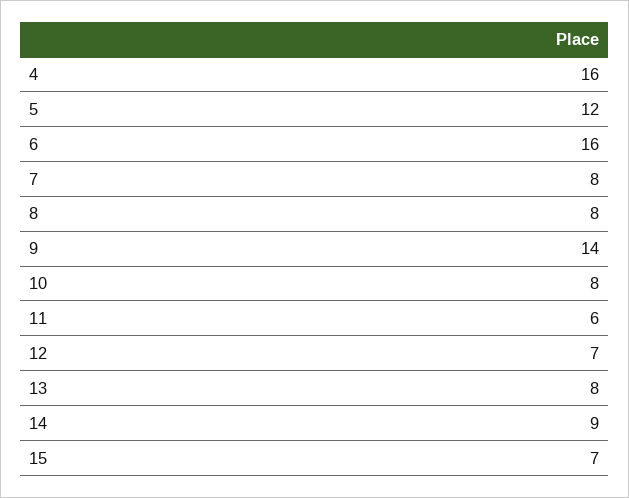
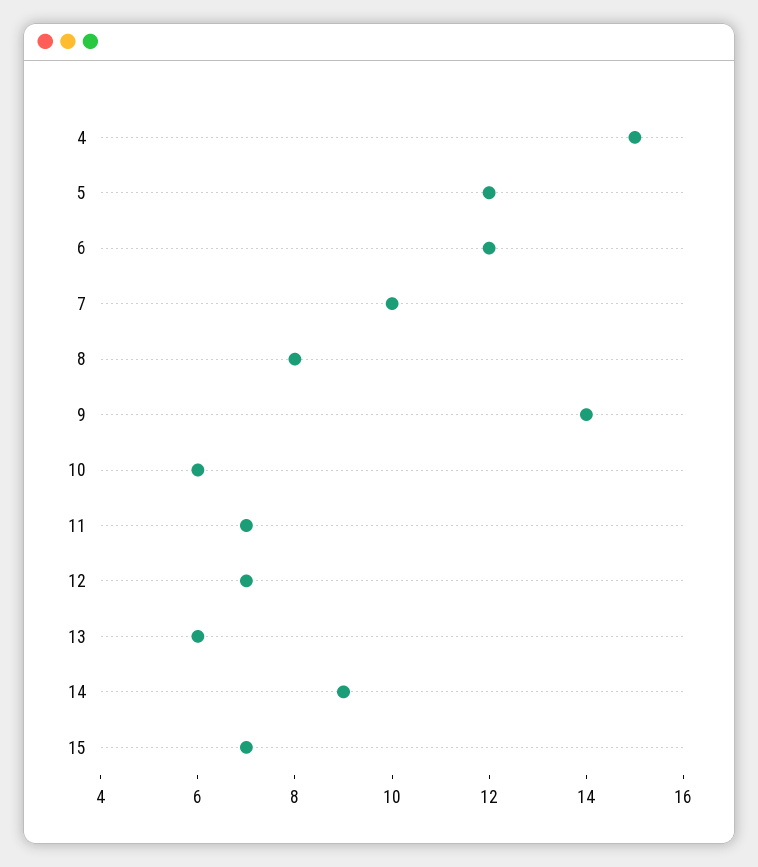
  {
-   "4": 16,
+   "4": 15,
    "5": 12,
-   "6": 16,
+   "6": 12,
-   "7": 8,
+   "7": 10,
    "8": 8,
    "9": 14,
-   "10": 8,
+   "10": 6,
-   "11": 6,
+   "11": 7,
    "12": 7,
-   "13": 8,
+   "13": 6,
    "14": 9,
    "15": 7
  }

